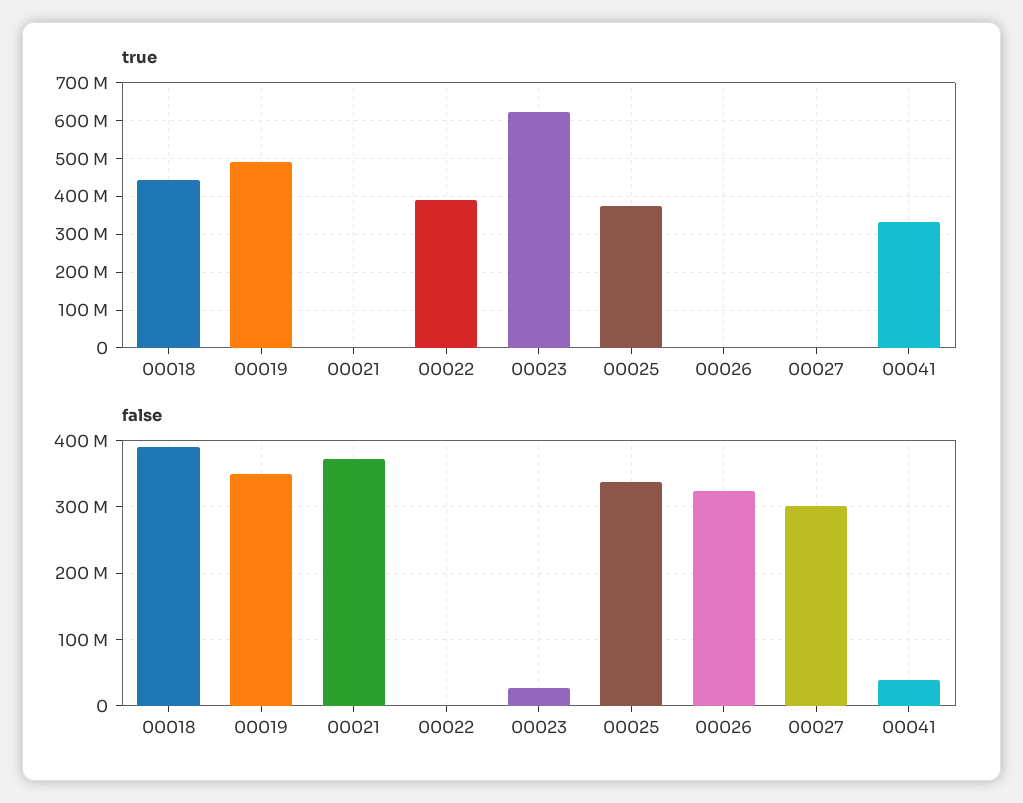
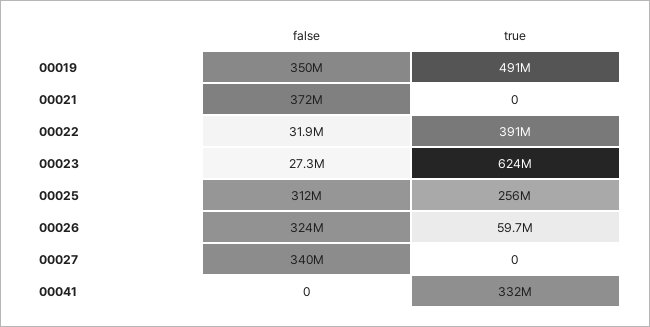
  {
    "true": {
-     "00018": 440000000,
      "00019": 491000000,
      "00021": 0,
      "00022": 391000000,
      "00023": 624000000,
-     "00025": 380000000,
+     "00025": 256000000,
-     "00026": 0,
+     "00026": 59700000,
      "00027": 0,
      "00041": 332000000
    },
    "false": {
-     "00018": 390000000,
      "00019": 350000000,
      "00021": 372000000,
-     "00022": 0,
+     "00022": 31900000,
      "00023": 27300000,
-     "00025": 340000000,
+     "00025": 312000000,
      "00026": 324000000,
-     "00027": 300000000,
+     "00027": 340000000,
-     "00041": 40000000
+     "00041": 0
    }
  }

